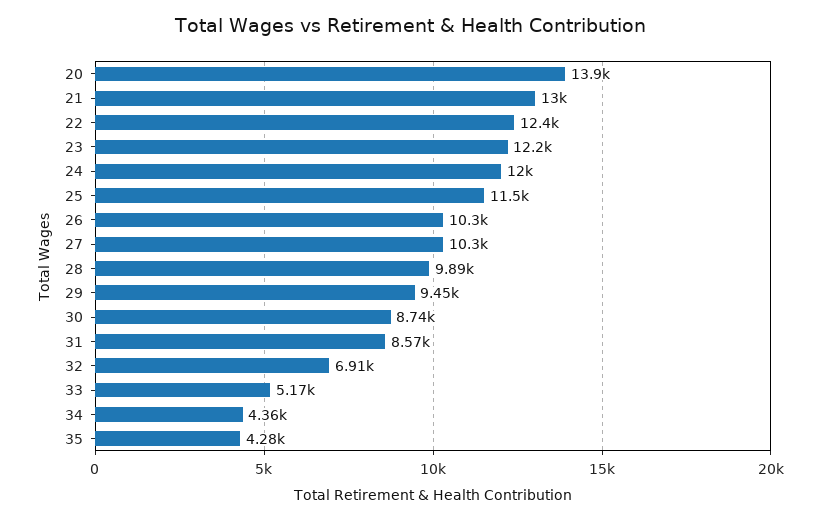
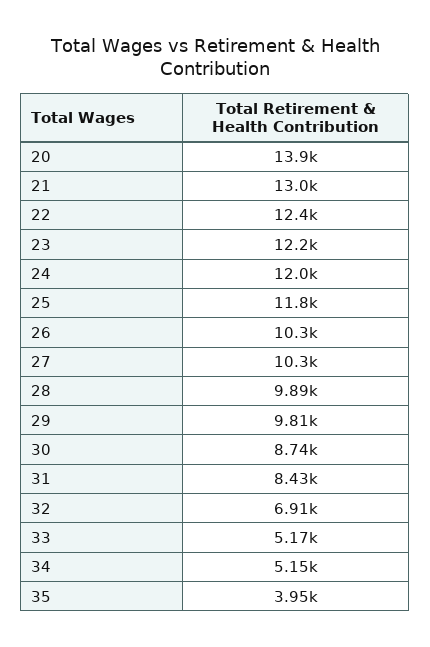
  {
    "20": 13900,
    "21": 13000,
    "22": 12400,
    "23": 12200,
    "24": 12000,
-   "25": 11500,
+   "25": 11800,
    "26": 10300,
    "27": 10300,
    "28": 9890,
-   "29": 9450,
+   "29": 9810,
    "30": 8740,
-   "31": 8570,
+   "31": 8430,
    "32": 6910,
    "33": 5170,
-   "34": 4360,
+   "34": 5150,
-   "35": 4280
+   "35": 3950
  }

